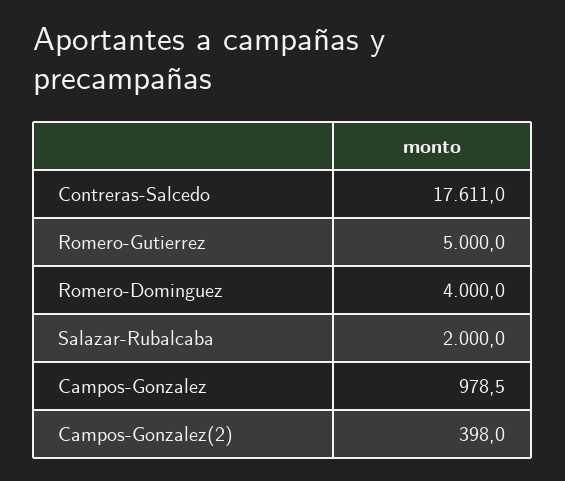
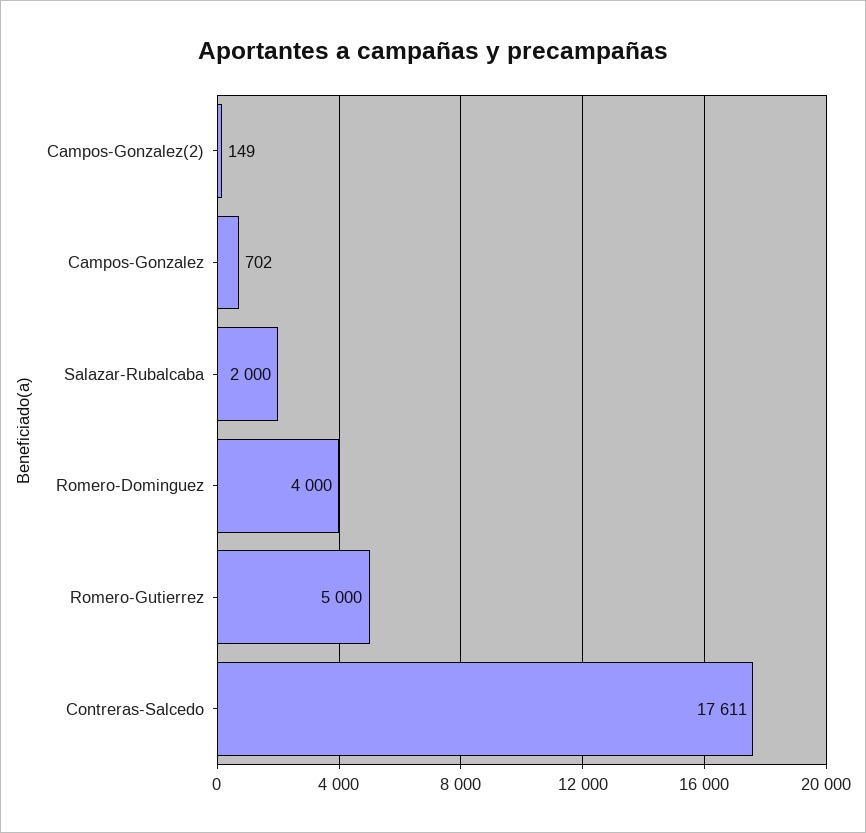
  {
    "Contreras-Salcedo": 17611,
    "Romero-Gutierrez": 5000,
    "Romero-Dominguez": 4000,
    "Salazar-Rubalcaba": 2000,
-   "Campos-Gonzalez": 978.5,
+   "Campos-Gonzalez": 702,
-   "Campos-Gonzalez(2)": 398
+   "Campos-Gonzalez(2)": 149
  }

